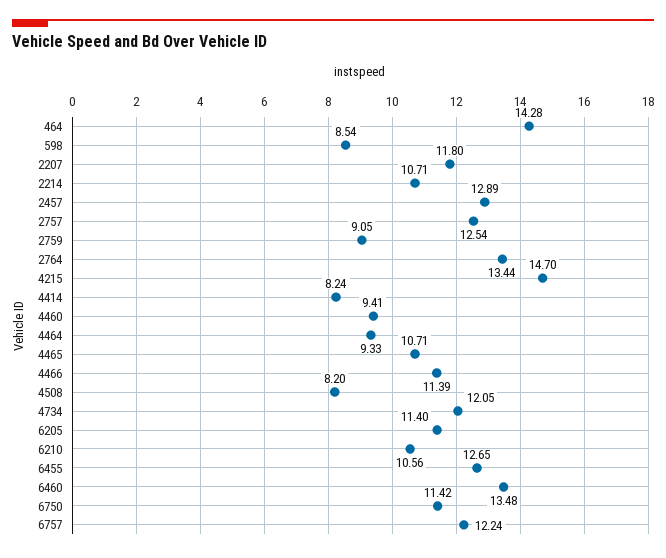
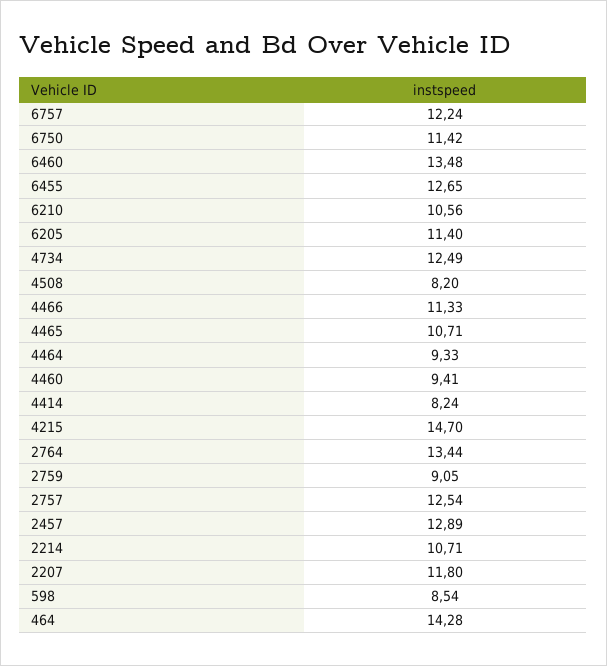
  {
    "464": 14.28,
    "598": 8.54,
    "2207": 11.8,
    "2214": 10.71,
    "2457": 12.89,
    "2757": 12.54,
    "2759": 9.05,
    "2764": 13.44,
    "4215": 14.7,
    "4414": 8.24,
    "4460": 9.41,
    "4464": 9.33,
    "4465": 10.71,
-   "4466": 11.39,
+   "4466": 11.33,
    "4508": 8.2,
-   "4734": 12.05,
+   "4734": 12.49,
    "6205": 11.4,
    "6210": 10.56,
    "6455": 12.65,
    "6460": 13.48,
    "6750": 11.42,
    "6757": 12.24
  }

